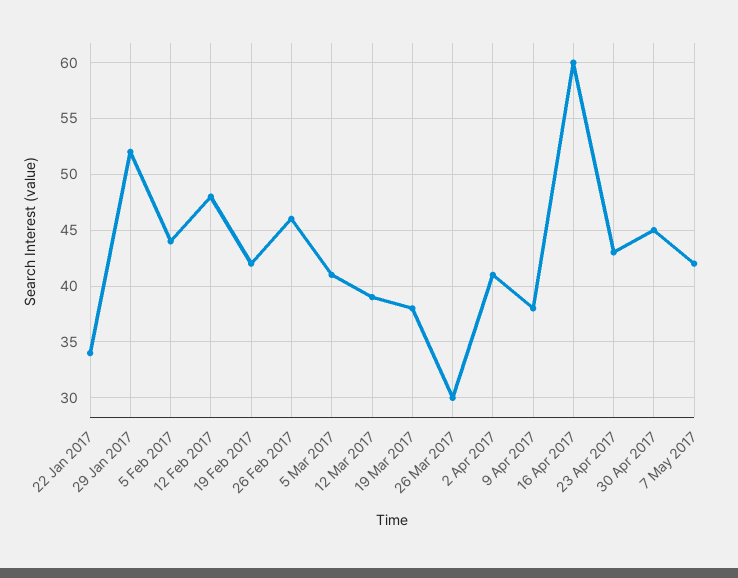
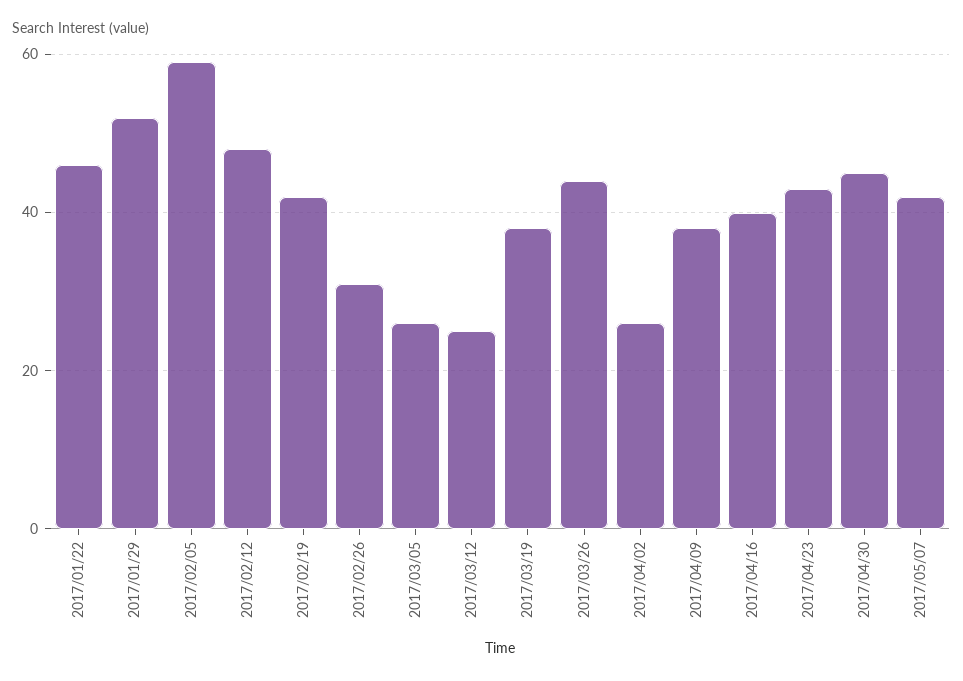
  {
-   "22 Jan 2017": 34,
+   "22 Jan 2017": 45,
    "29 Jan 2017": 52,
-   "5 Feb 2017": 44,
+   "5 Feb 2017": 60,
    "12 Feb 2017": 48,
    "19 Feb 2017": 42,
-   "26 Feb 2017": 46,
+   "26 Feb 2017": 30,
-   "5 Mar 2017": 41,
+   "5 Mar 2017": 25,
-   "12 Mar 2017": 39,
+   "12 Mar 2017": 25,
    "19 Mar 2017": 38,
-   "26 Mar 2017": 30,
+   "26 Mar 2017": 45,
-   "2 Apr 2017": 41,
+   "2 Apr 2017": 25,
    "9 Apr 2017": 38,
-   "16 Apr 2017": 60,
+   "16 Apr 2017": 40,
    "23 Apr 2017": 43,
    "30 Apr 2017": 45,
    "7 May 2017": 42
  }

